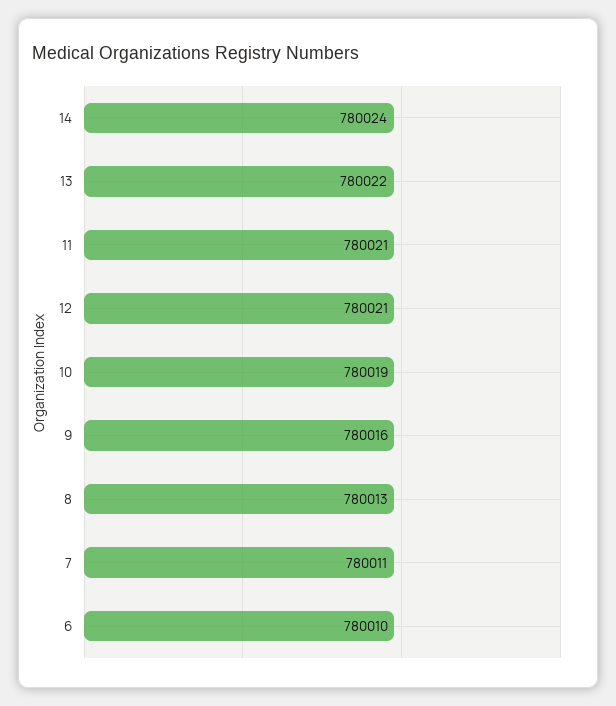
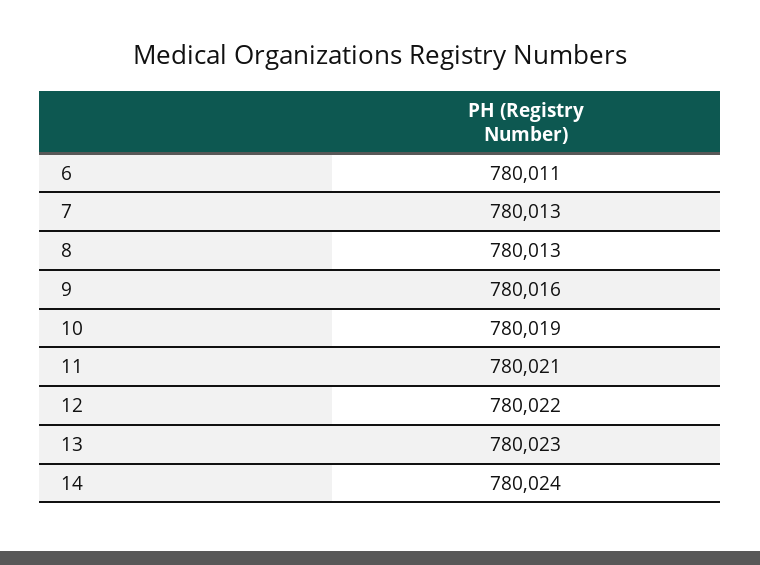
  {
    "14": 780024,
-   "13": 780022,
+   "13": 780023,
    "11": 780021,
-   "12": 780021,
+   "12": 780022,
    "10": 780019,
    "9": 780016,
    "8": 780013,
-   "7": 780011,
+   "7": 780013,
-   "6": 780010
+   "6": 780011
  }

